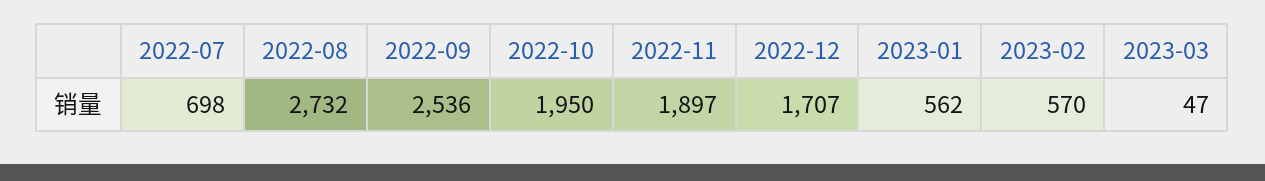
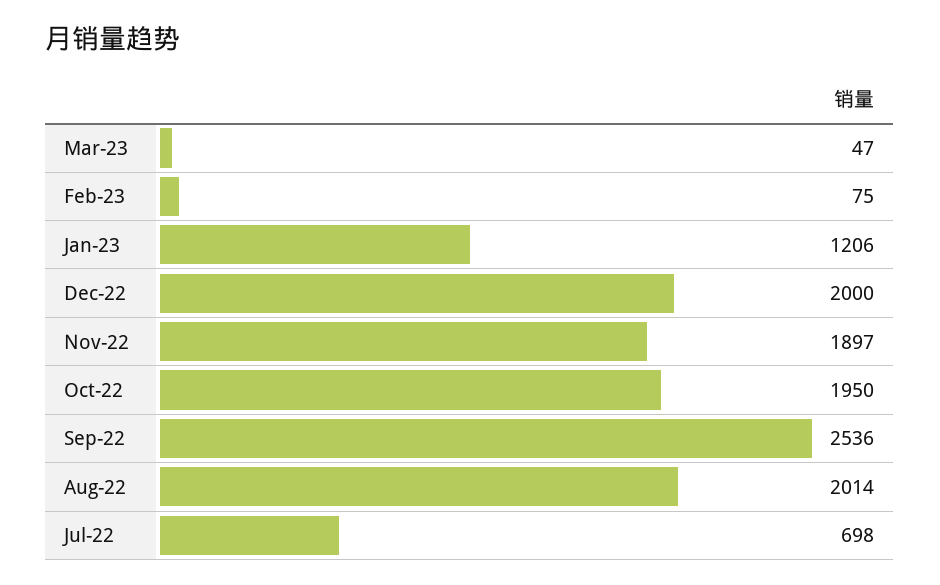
  {
    "2022-07": 698,
-   "2022-08": 2732,
+   "2022-08": 2014,
    "2022-09": 2536,
    "2022-10": 1950,
    "2022-11": 1897,
-   "2022-12": 1707,
+   "2022-12": 2000,
-   "2023-01": 562,
+   "2023-01": 1206,
-   "2023-02": 570,
+   "2023-02": 75,
    "2023-03": 47
  }

